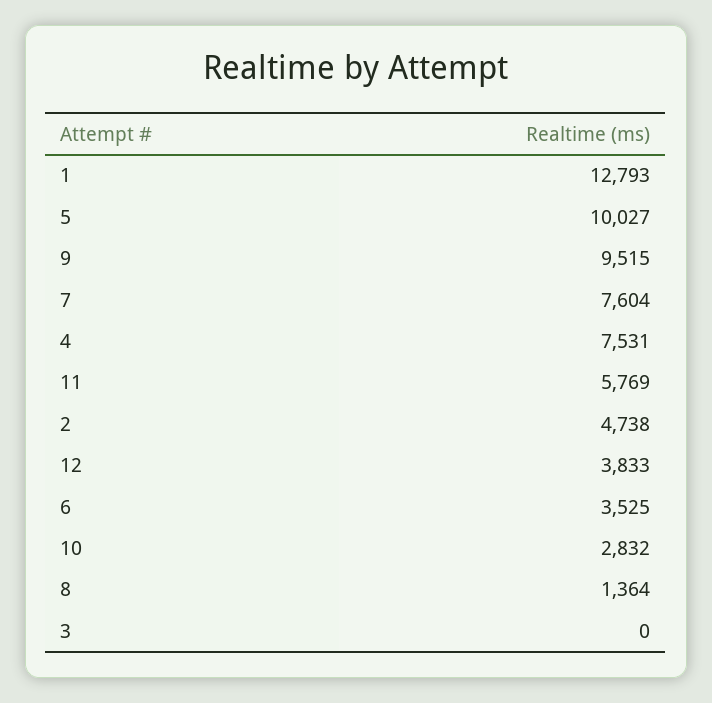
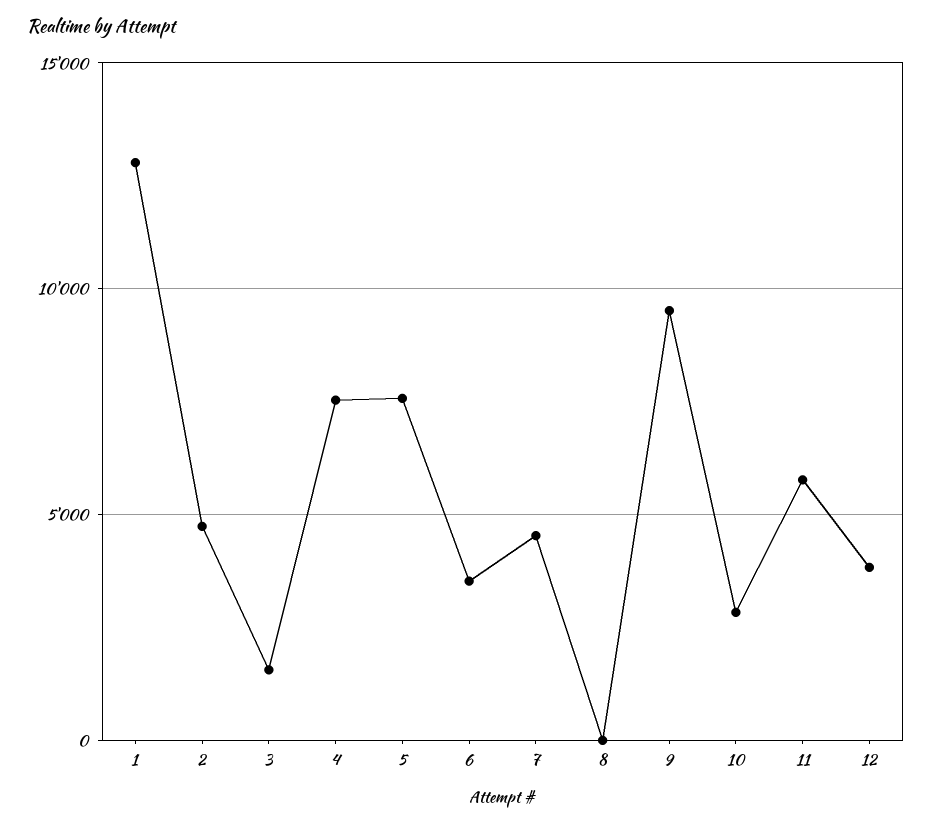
  {
    "1": 12793,
-   "5": 10027,
+   "5": 7500,
    "9": 9515,
-   "7": 7604,
+   "7": 4500,
    "4": 7531,
    "11": 5769,
    "2": 4738,
    "12": 3833,
    "6": 3525,
    "10": 2832,
-   "8": 1364,
+   "8": 0,
-   "3": 0
+   "3": 1500
  }

